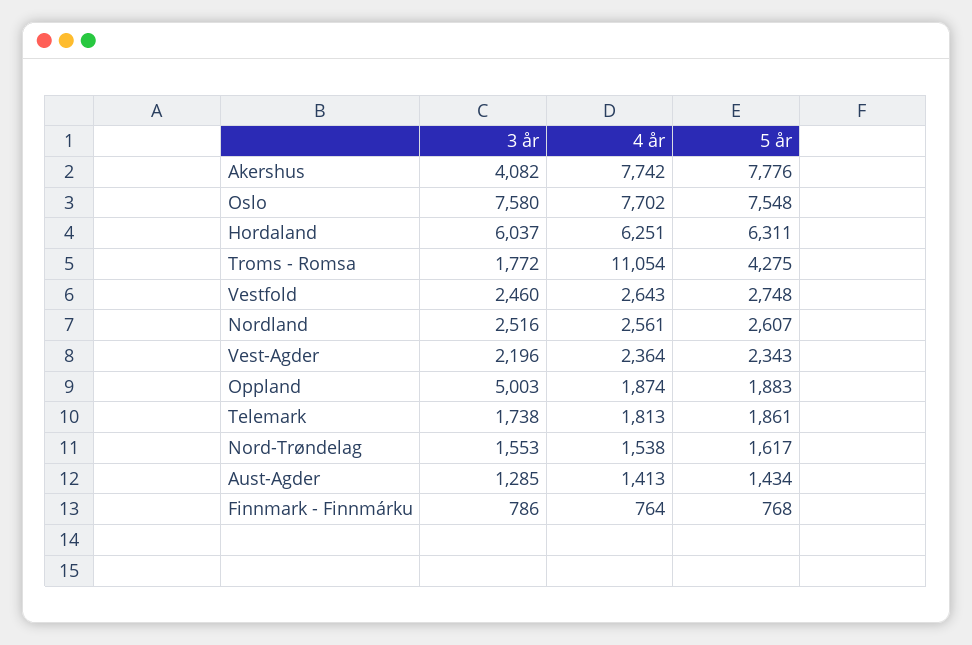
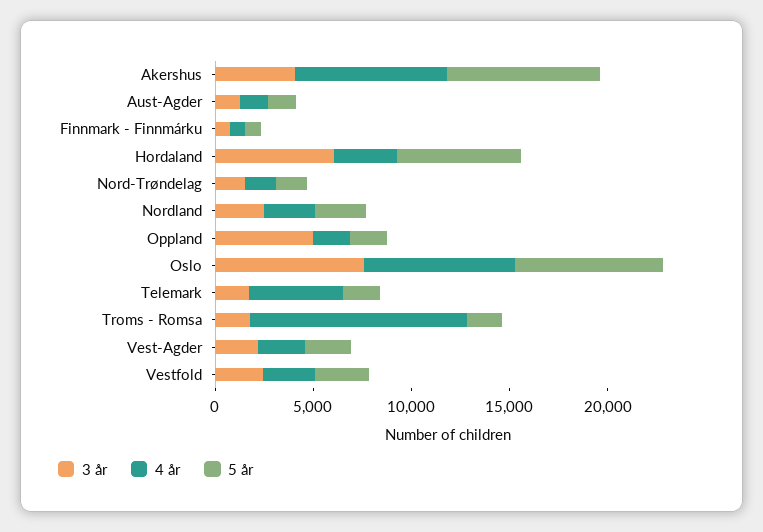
  {
    "3 år": {
      "Akershus": 4082,
      "Oslo": 7580,
      "Hordaland": 6037,
      "Troms - Romsa": 1772,
      "Vestfold": 2460,
      "Nordland": 2516,
      "Vest-Agder": 2196,
      "Oppland": 5003,
      "Telemark": 1738,
      "Nord-Trøndelag": 1553,
      "Aust-Agder": 1285,
      "Finnmark - Finnmárku": 786
    },
    "4 år": {
      "Akershus": 7742,
      "Oslo": 7702,
-     "Hordaland": 6251,
+     "Hordaland": 3000,
      "Troms - Romsa": 11054,
      "Vestfold": 2643,
      "Nordland": 2561,
      "Vest-Agder": 2364,
      "Oppland": 1874,
-     "Telemark": 1813,
+     "Telemark": 5000,
      "Nord-Trøndelag": 1538,
      "Aust-Agder": 1413,
      "Finnmark - Finnmárku": 764
    },
    "5 år": {
      "Akershus": 7776,
      "Oslo": 7548,
      "Hordaland": 6311,
-     "Troms - Romsa": 4275,
+     "Troms - Romsa": 2000,
      "Vestfold": 2748,
      "Nordland": 2607,
      "Vest-Agder": 2343,
      "Oppland": 1883,
      "Telemark": 1861,
      "Nord-Trøndelag": 1617,
      "Aust-Agder": 1434,
      "Finnmark - Finnmárku": 768
    }
  }

